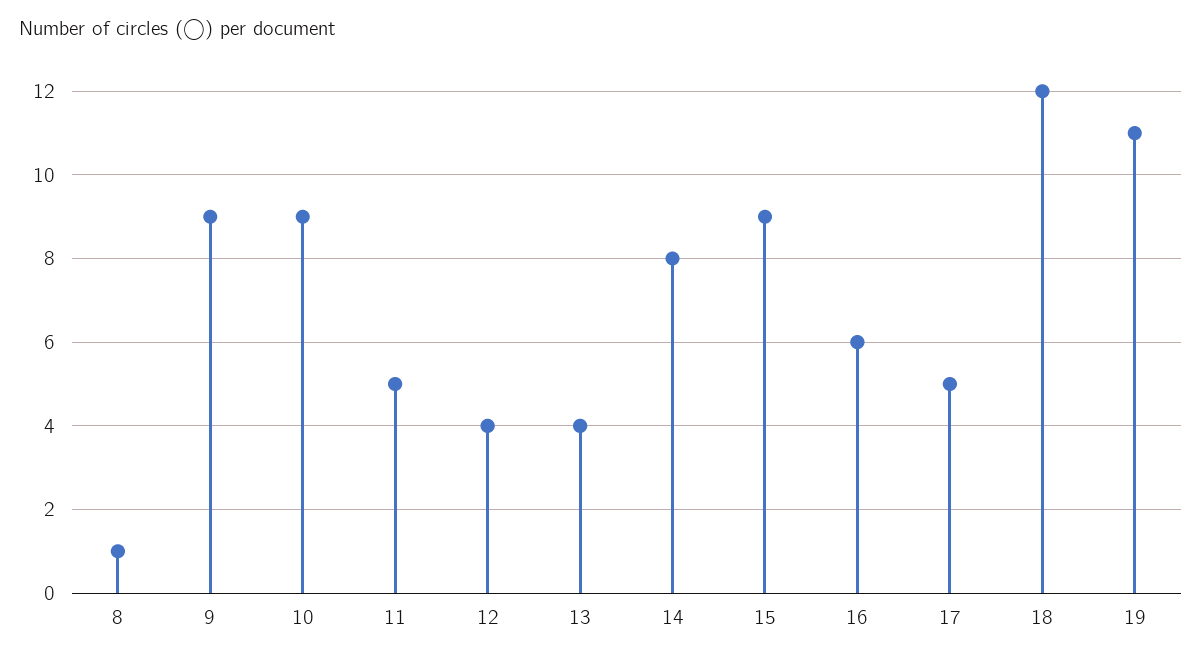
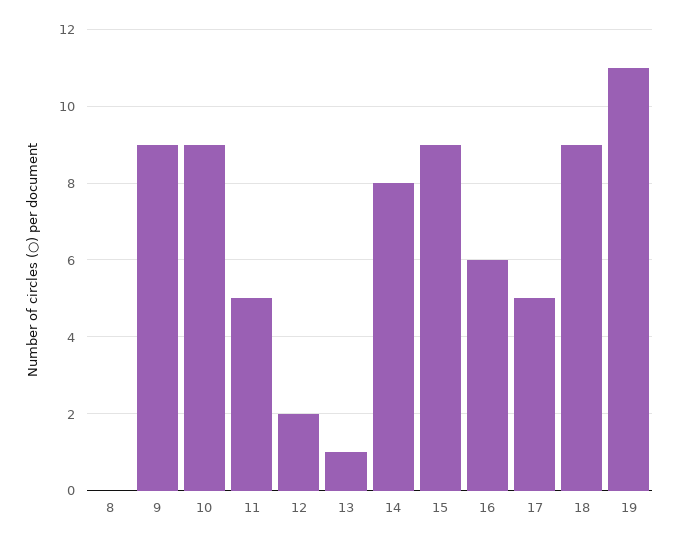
  {
-   "8": 1,
+   "8": 0,
    "9": 9,
    "10": 9,
    "11": 5,
-   "12": 4,
+   "12": 2,
-   "13": 4,
+   "13": 1,
    "14": 8,
    "15": 9,
    "16": 6,
    "17": 5,
-   "18": 12,
+   "18": 9,
    "19": 11
  }

